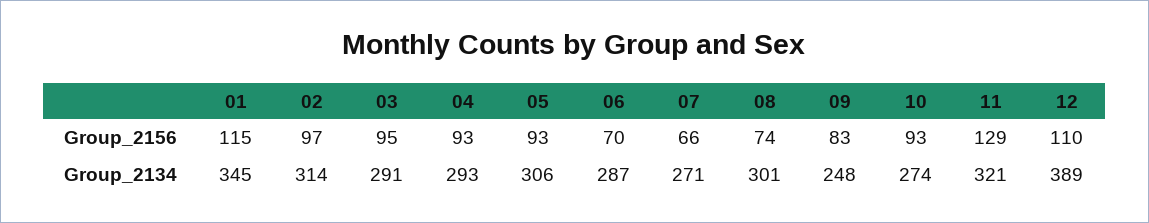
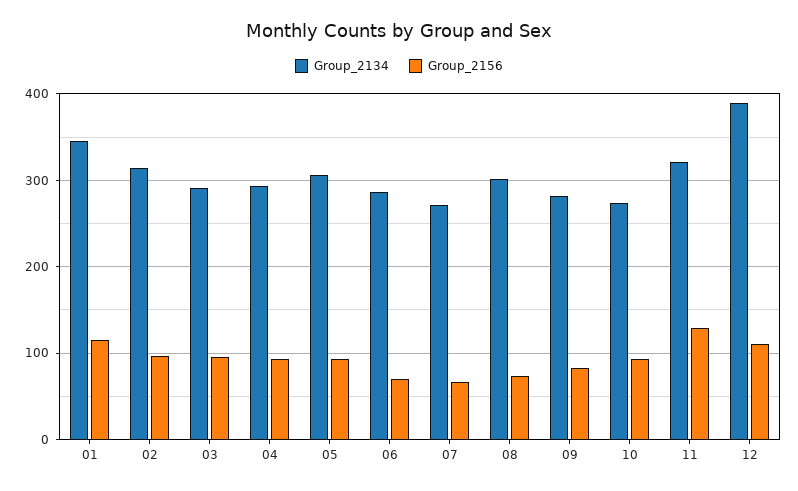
  {
    "Group_2156": {
      "01": 115,
      "02": 97,
      "03": 95,
      "04": 93,
      "05": 93,
      "06": 70,
      "07": 66,
      "08": 74,
      "09": 83,
      "10": 93,
      "11": 129,
      "12": 110
    },
    "Group_2134": {
      "01": 345,
      "02": 314,
      "03": 291,
      "04": 293,
      "05": 306,
      "06": 287,
      "07": 271,
      "08": 301,
-     "09": 248,
+     "09": 280,
      "10": 274,
      "11": 321,
      "12": 389
    }
  }

